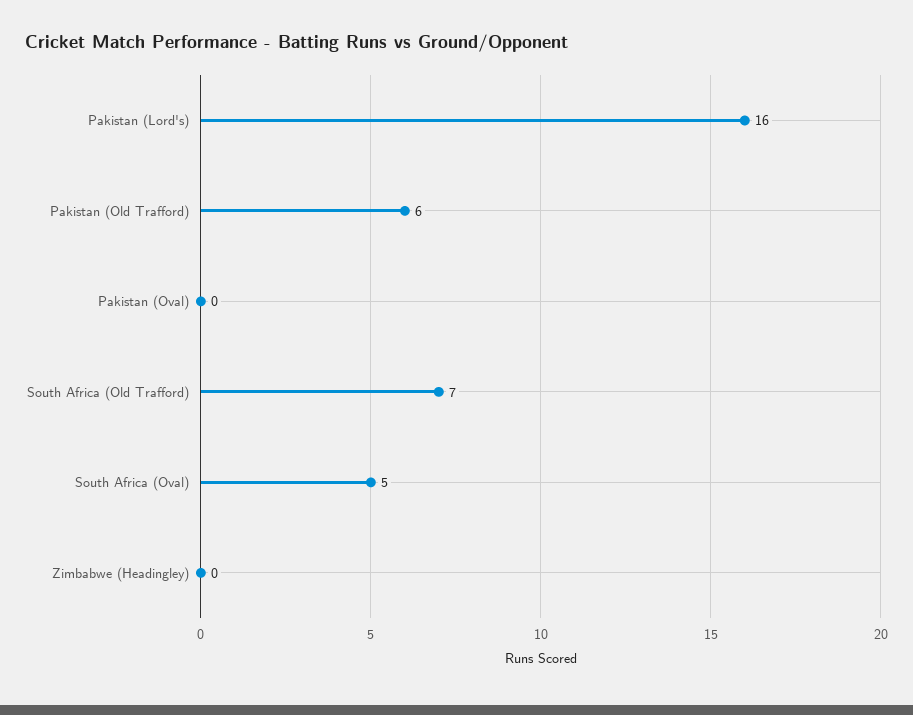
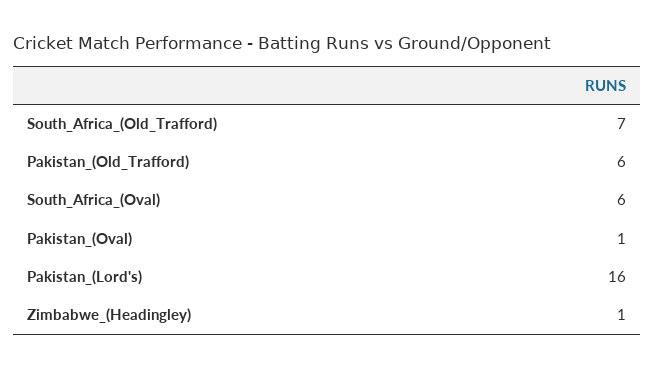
  {
    "Pakistan (Lord's)": 16,
    "Pakistan (Old Trafford)": 6,
-   "Pakistan (Oval)": 0,
+   "Pakistan (Oval)": 1,
    "South Africa (Old Trafford)": 7,
-   "South Africa (Oval)": 5,
+   "South Africa (Oval)": 6,
-   "Zimbabwe (Headingley)": 0
+   "Zimbabwe (Headingley)": 1
  }

